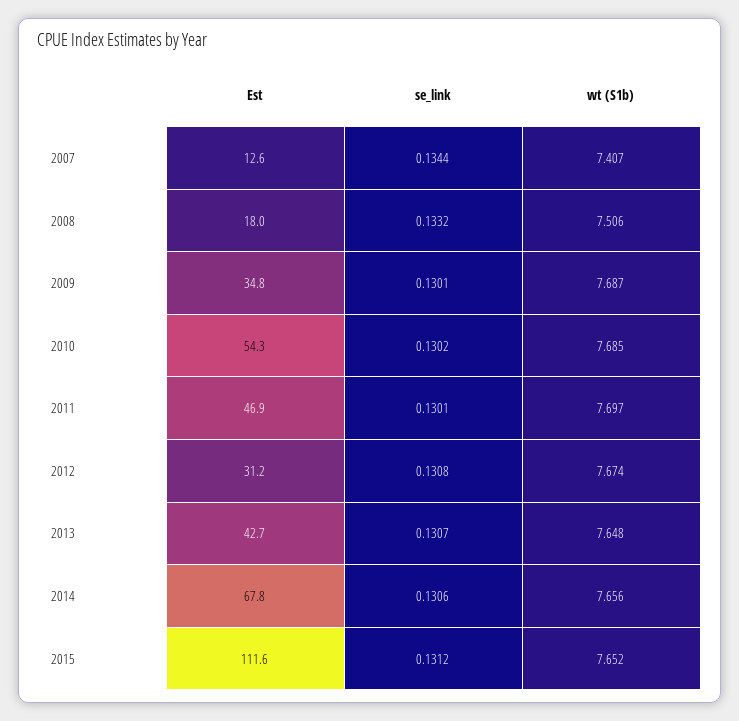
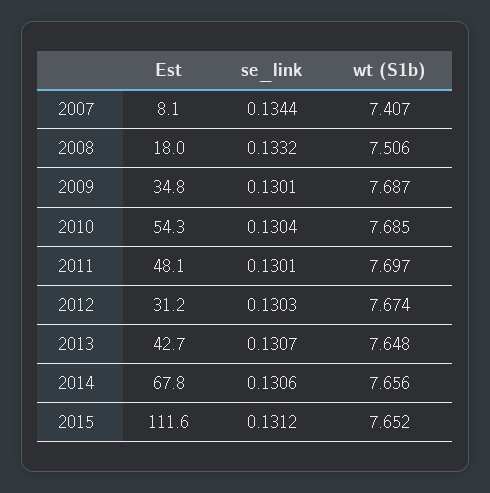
  {
    "Est": {
-     "2007": 12.6,
+     "2007": 8.1,
      "2008": 18,
      "2009": 34.8,
      "2010": 54.3,
-     "2011": 46.9,
+     "2011": 48.1,
      "2012": 31.2,
      "2013": 42.7,
      "2014": 67.8,
      "2015": 111.6
    },
    "se_link": {
      "2007": 0.1344,
      "2008": 0.1332,
      "2009": 0.1301,
-     "2010": 0.1302,
+     "2010": 0.1304,
      "2011": 0.1301,
-     "2012": 0.1308,
+     "2012": 0.1303,
      "2013": 0.1307,
      "2014": 0.1306,
      "2015": 0.1312
    },
    "wt (S1b)": {
      "2007": 7.407,
      "2008": 7.506,
      "2009": 7.687,
      "2010": 7.685,
      "2011": 7.697,
      "2012": 7.674,
      "2013": 7.648,
      "2014": 7.656,
      "2015": 7.652
    }
  }

